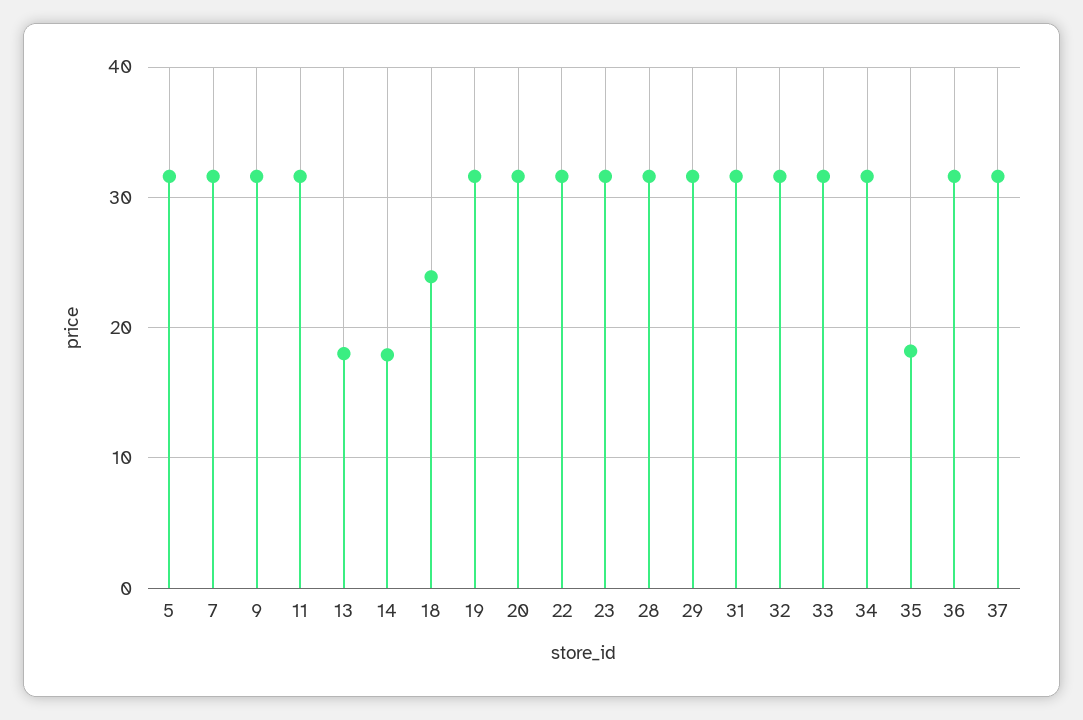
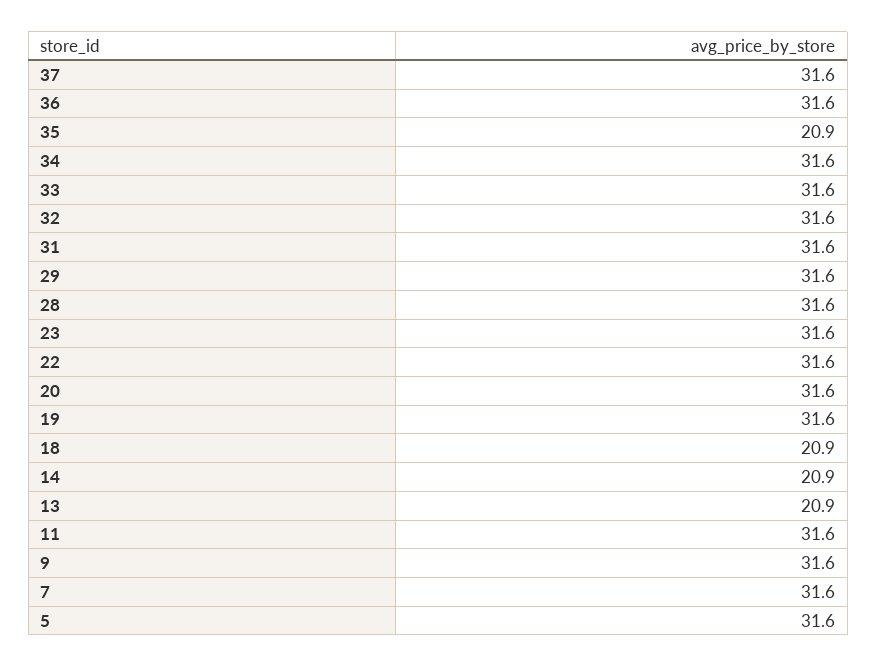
  {
    "5": 31.6,
    "7": 31.6,
    "9": 31.6,
    "11": 31.6,
-   "13": 18,
+   "13": 20.9,
-   "14": 18,
+   "14": 20.9,
-   "18": 24,
+   "18": 20.9,
    "19": 31.6,
    "20": 31.6,
    "22": 31.6,
    "23": 31.6,
    "28": 31.6,
    "29": 31.6,
    "31": 31.6,
    "32": 31.6,
    "33": 31.6,
    "34": 31.6,
-   "35": 18,
+   "35": 20.9,
    "36": 31.6,
    "37": 31.6
  }

